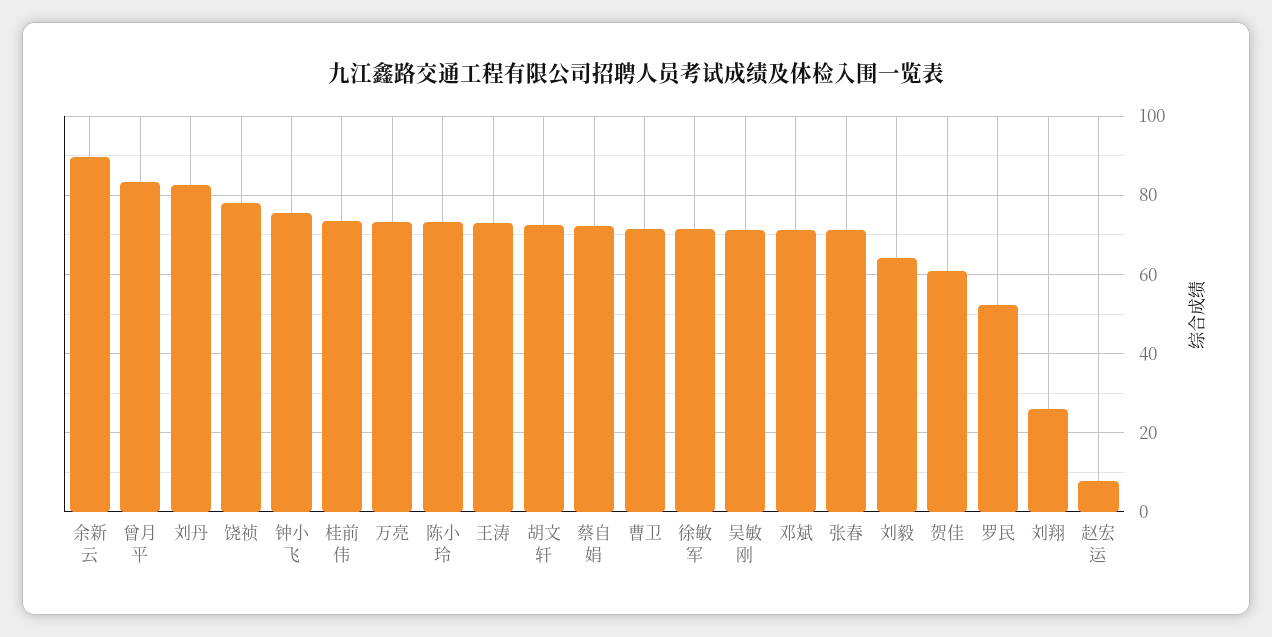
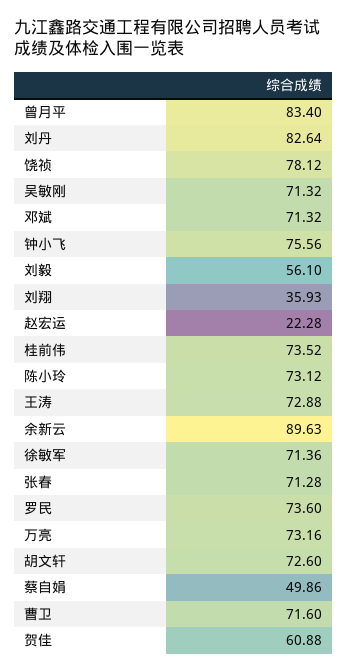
  {
    "余新云": 89.63,
    "曾月平": 83.4,
    "刘丹": 82.64,
    "饶祯": 78.12,
    "钟小飞": 75.56,
    "桂前伟": 73.52,
    "万亮": 73.16,
    "陈小玲": 73.12,
    "王涛": 72.88,
    "胡文轩": 72.6,
-   "蔡自娟": 72,
+   "蔡自娟": 49.86,
    "曹卫": 71.6,
    "徐敏军": 71.36,
    "吴敏刚": 71.32,
    "邓斌": 71.32,
    "张春": 71.28,
-   "刘毅": 64,
+   "刘毅": 56.1,
    "贺佳": 60.88,
-   "罗民": 52,
+   "罗民": 73.6,
-   "刘翔": 26,
+   "刘翔": 35.93,
-   "赵宏运": 8
+   "赵宏运": 22.28
  }

